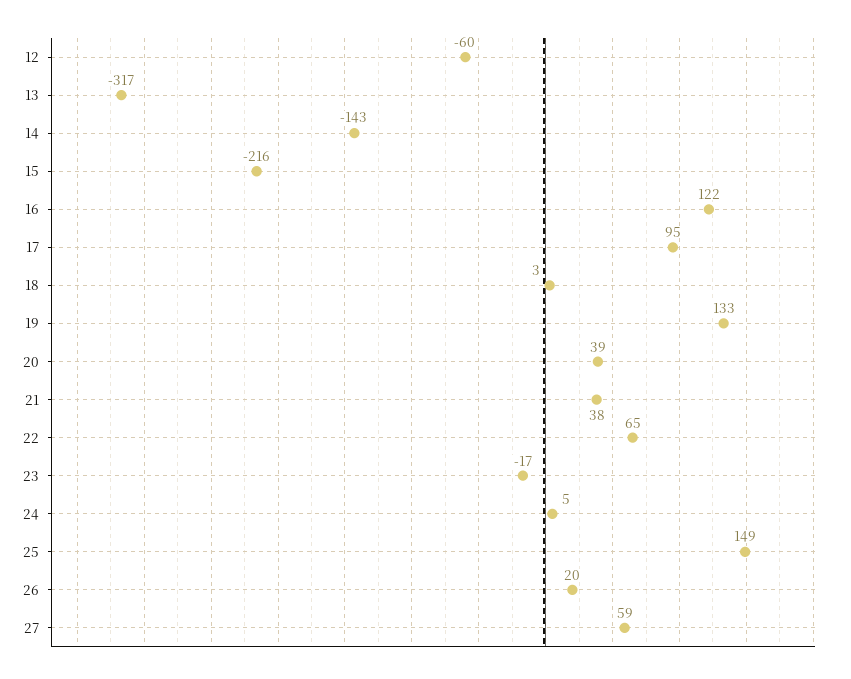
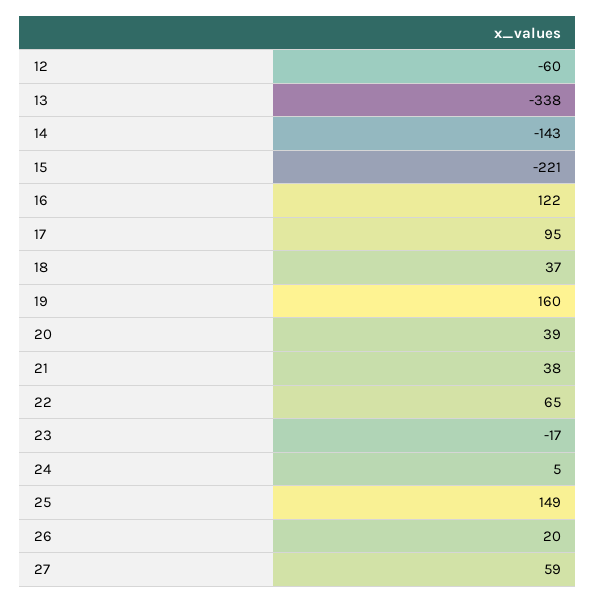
  {
    "12": -60,
-   "13": -317,
+   "13": -338,
    "14": -143,
-   "15": -216,
+   "15": -221,
    "16": 122,
    "17": 95,
-   "18": 3,
+   "18": 37,
-   "19": 133,
+   "19": 160,
    "20": 39,
    "21": 38,
    "22": 65,
    "23": -17,
    "24": 5,
    "25": 149,
    "26": 20,
    "27": 59
  }

